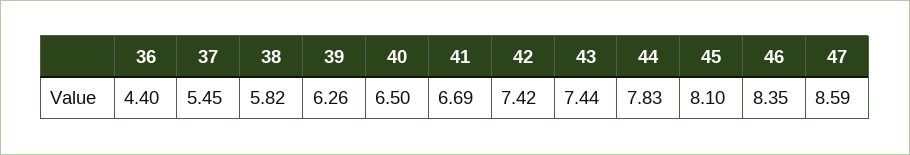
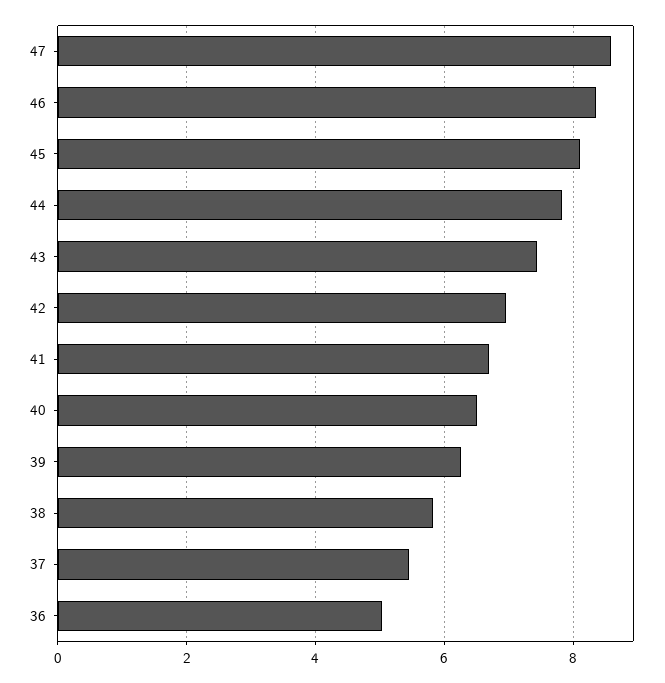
  {
-   "36": 4.4,
+   "36": 5,
    "37": 5.45,
    "38": 5.82,
    "39": 6.26,
    "40": 6.5,
    "41": 6.69,
-   "42": 7.42,
+   "42": 7,
    "43": 7.44,
    "44": 7.83,
    "45": 8.1,
    "46": 8.35,
    "47": 8.59
  }

